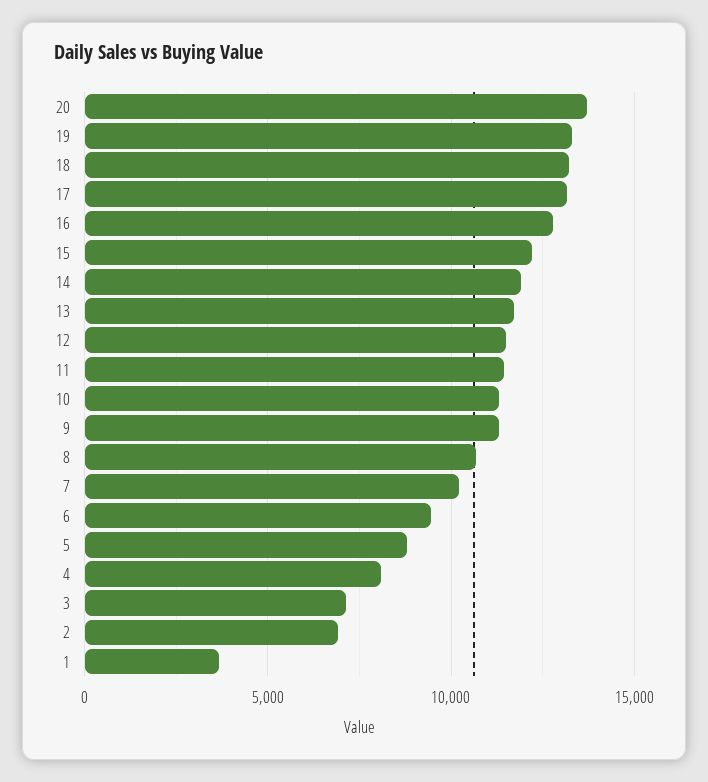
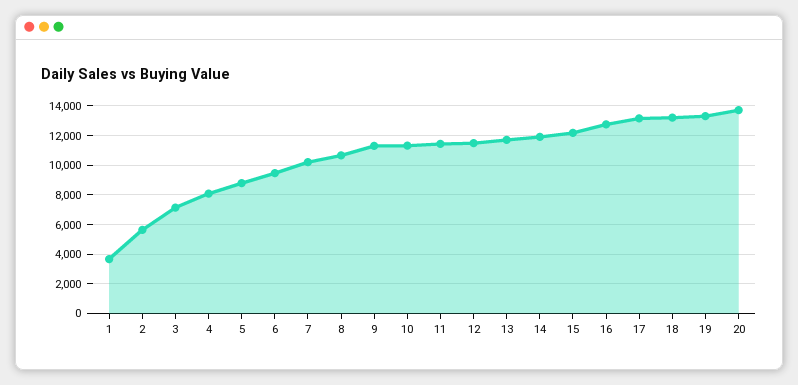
  {
    "20": 13500,
    "19": 13500,
    "18": 13000,
    "17": 13000,
    "16": 13000,
    "15": 12000,
    "14": 12000,
    "13": 11500,
    "12": 11500,
    "11": 11500,
    "10": 11500,
    "9": 11500,
    "8": 10500,
    "7": 10000,
    "6": 9500,
    "5": 9000,
    "4": 8000,
    "3": 7000,
-   "2": 7000,
+   "2": 5500,
    "1": 3500
  }

